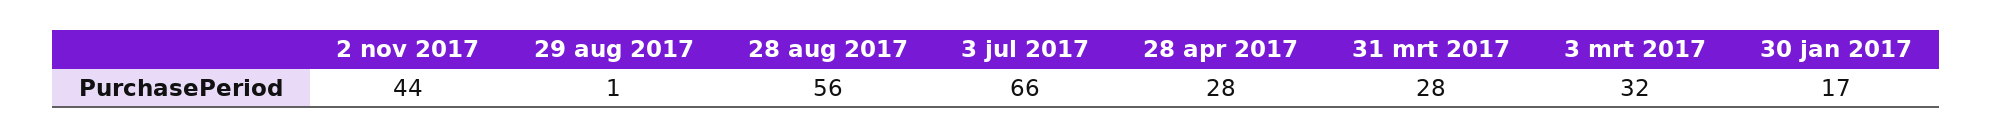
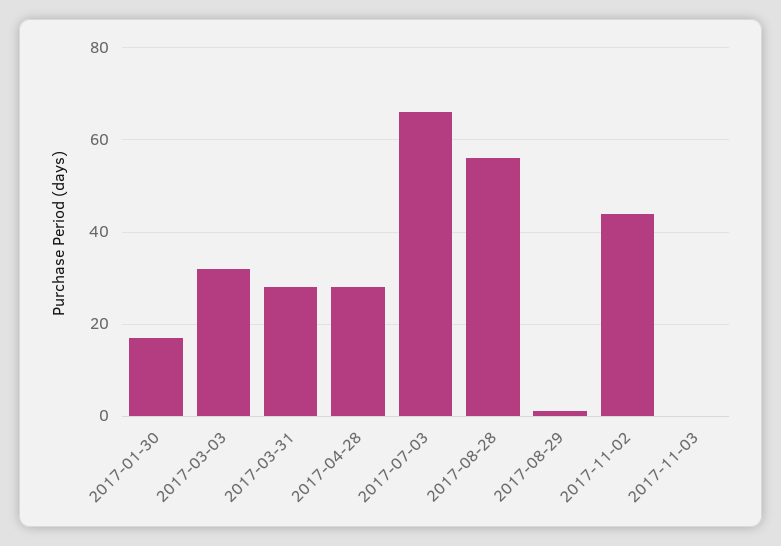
  {
    "2 nov 2017": 44,
    "29 aug 2017": 1,
    "28 aug 2017": 56,
    "3 jul 2017": 66,
    "28 apr 2017": 28,
    "31 mrt 2017": 28,
    "3 mrt 2017": 32,
-   "30 jan 2017": 17
+   "30 jan 2017": 17,
+   "2017-11-03": 0
  }

